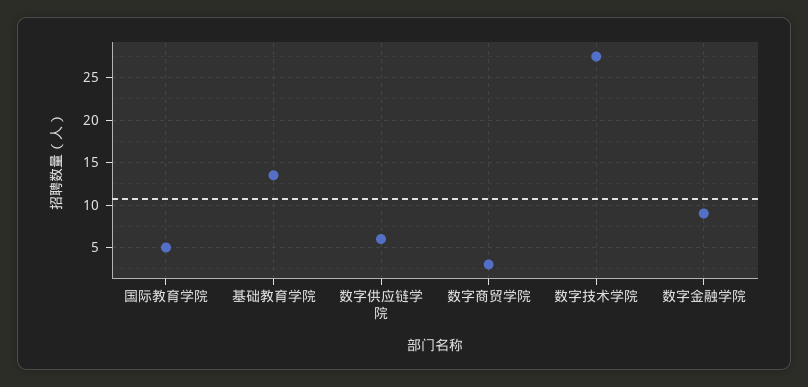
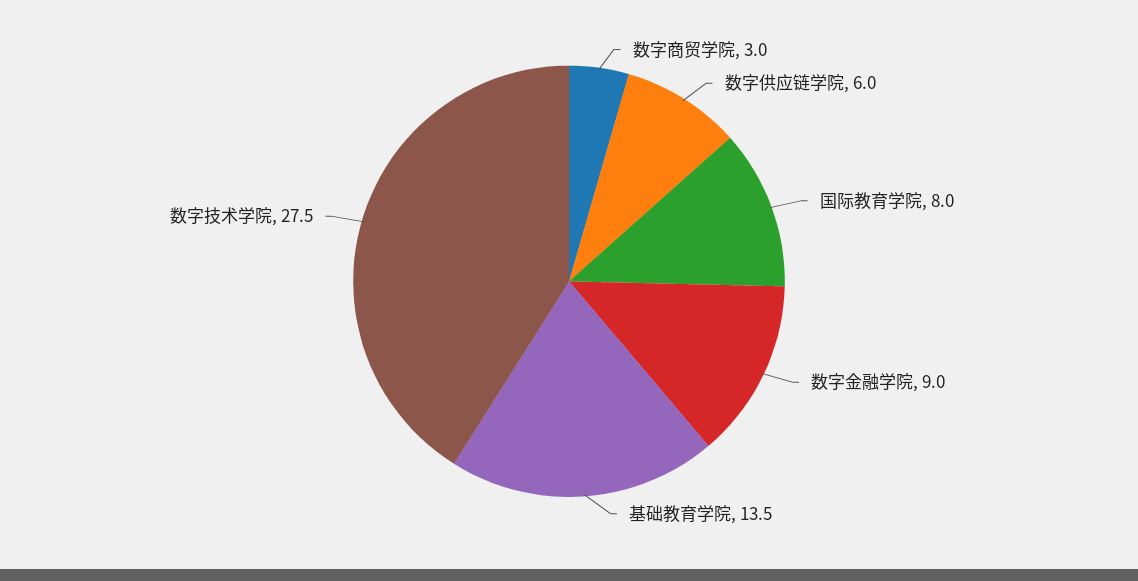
  {
-   "国际教育学院": 5,
+   "国际教育学院": 8,
    "基础教育学院": 13.5,
    "数字供应链学院": 6,
    "数字商贸学院": 3,
    "数字技术学院": 27.5,
    "数字金融学院": 9
  }

